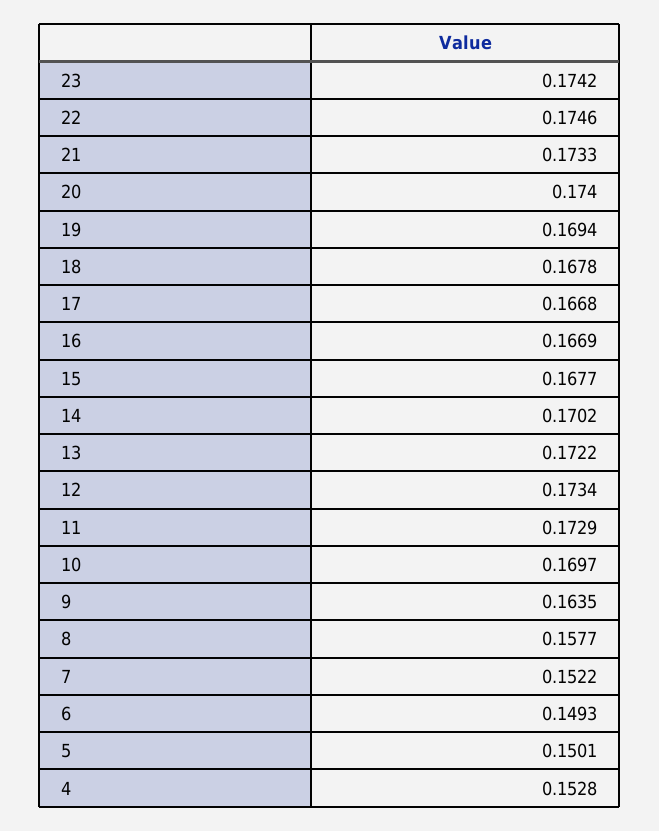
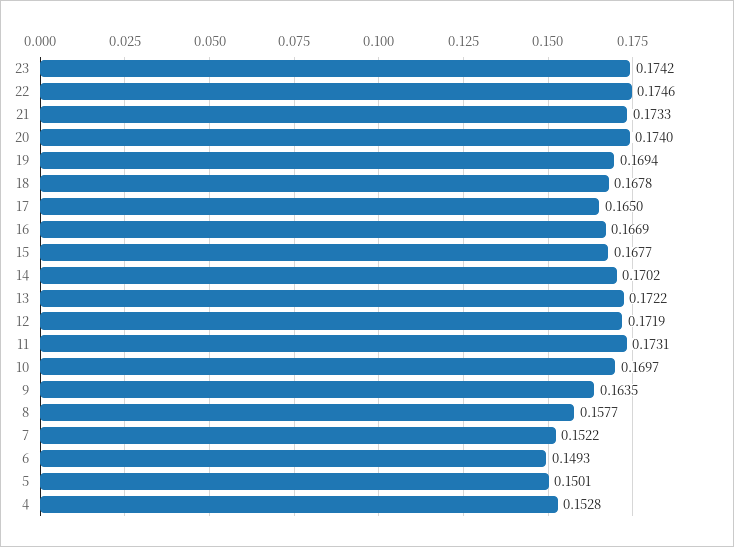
  {
    "23": 0.1742,
    "22": 0.1746,
    "21": 0.1733,
    "20": 0.174,
    "19": 0.1694,
    "18": 0.1678,
-   "17": 0.1668,
+   "17": 0.165,
    "16": 0.1669,
    "15": 0.1677,
    "14": 0.1702,
    "13": 0.1722,
-   "12": 0.1734,
+   "12": 0.1719,
-   "11": 0.1729,
+   "11": 0.1731,
    "10": 0.1697,
    "9": 0.1635,
    "8": 0.1577,
    "7": 0.1522,
    "6": 0.1493,
    "5": 0.1501,
    "4": 0.1528
  }

